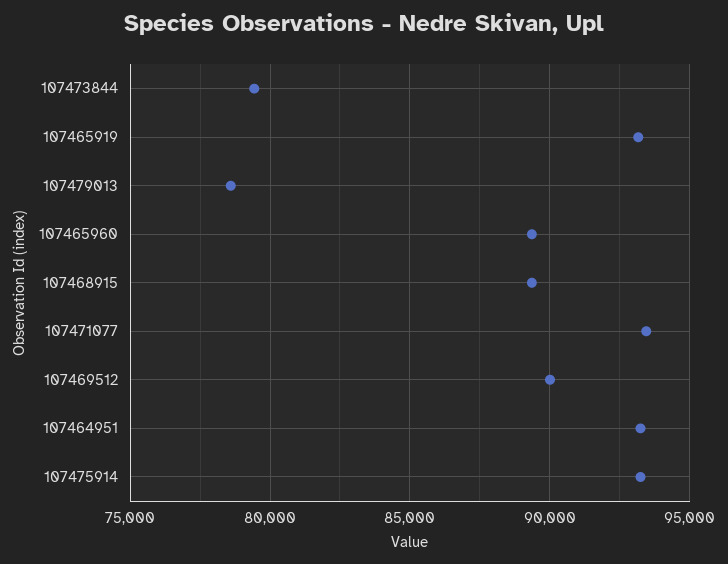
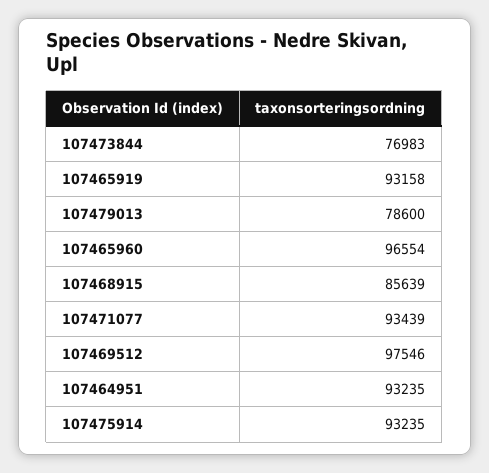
  {
-   "107473844": 79500,
+   "107473844": 76983,
    "107465919": 93158,
    "107479013": 78600,
-   "107465960": 89500,
+   "107465960": 96554,
-   "107468915": 89500,
+   "107468915": 85639,
    "107471077": 93439,
-   "107469512": 90000,
+   "107469512": 97546,
    "107464951": 93235,
    "107475914": 93235
  }

